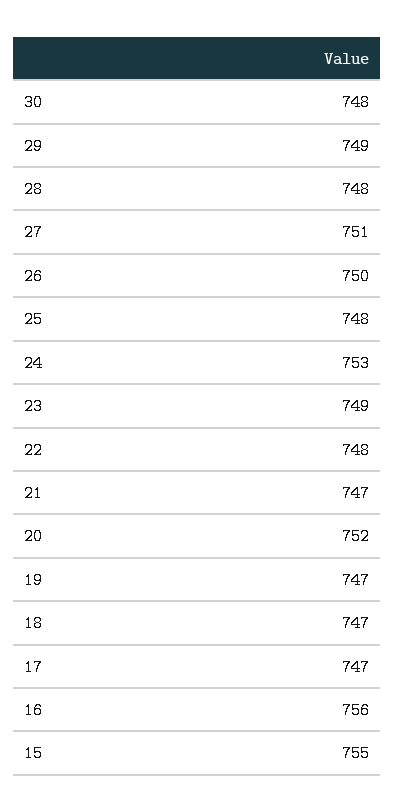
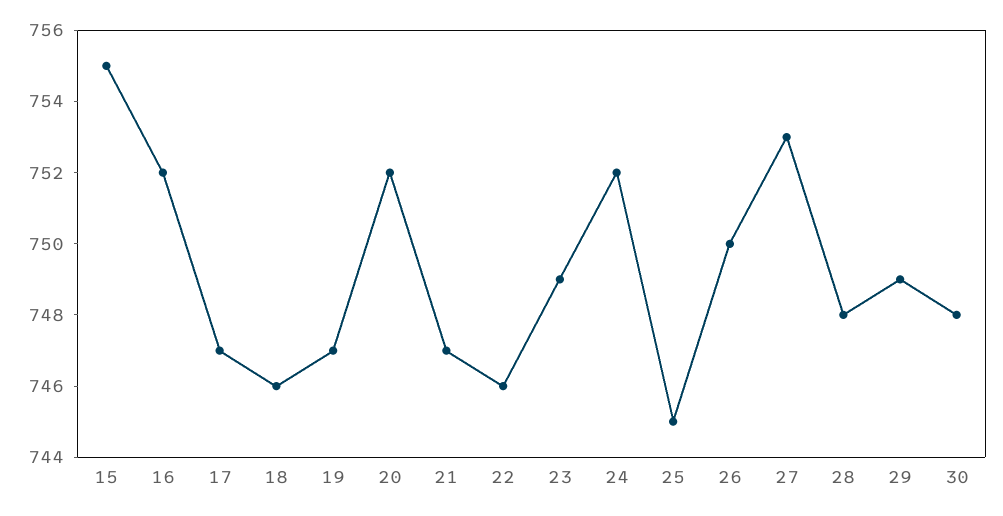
  {
    "30": 748,
    "29": 749,
    "28": 748,
-   "27": 751,
+   "27": 753,
    "26": 750,
-   "25": 748,
+   "25": 745,
-   "24": 753,
+   "24": 752,
    "23": 749,
-   "22": 748,
+   "22": 746,
    "21": 747,
    "20": 752,
    "19": 747,
-   "18": 747,
+   "18": 746,
    "17": 747,
-   "16": 756,
+   "16": 752,
    "15": 755
  }

